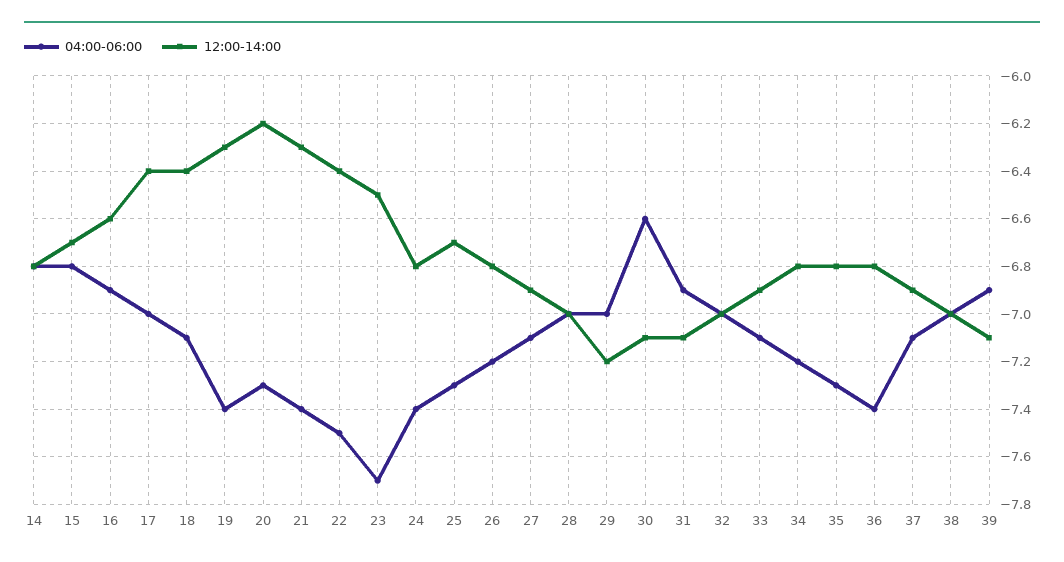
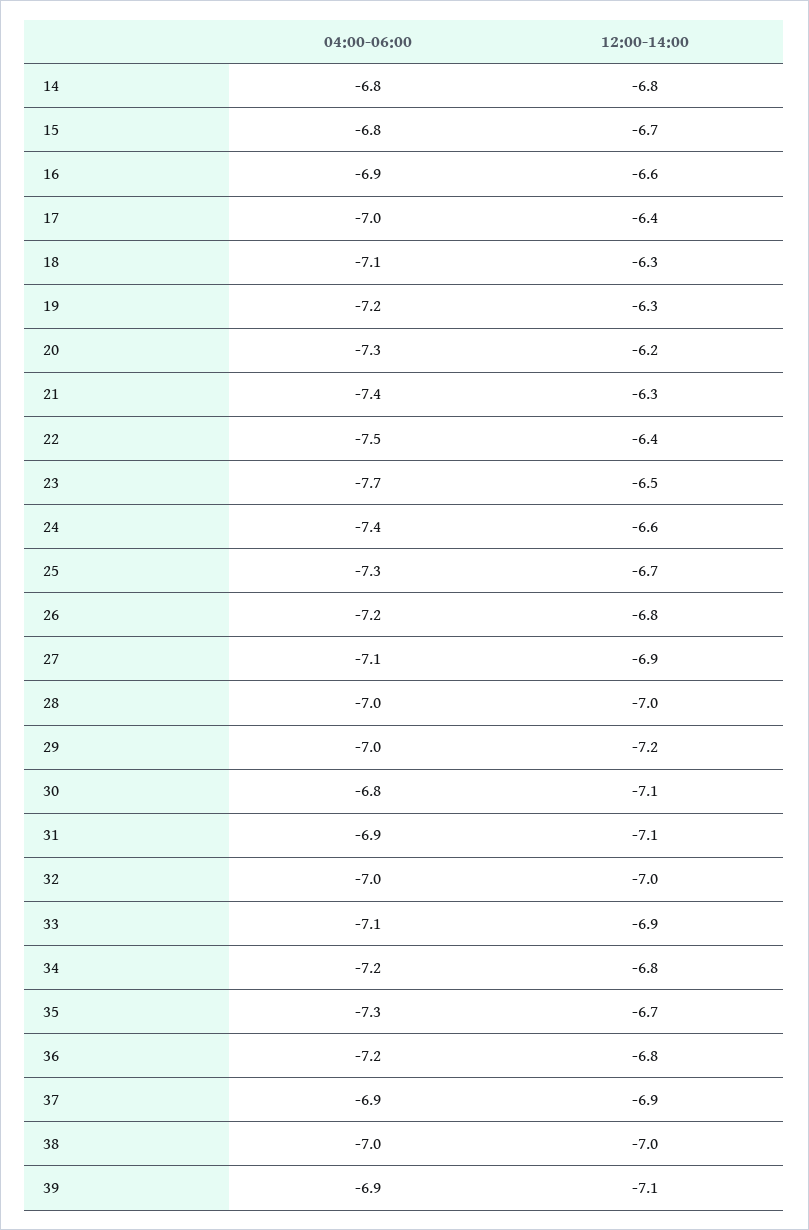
  {
    "04:00-06:00": {
      "14": -6.8,
      "15": -6.8,
      "16": -6.9,
      "17": -7,
      "18": -7.1,
-     "19": -7.4,
+     "19": -7.2,
      "20": -7.3,
      "21": -7.4,
      "22": -7.5,
      "23": -7.7,
      "24": -7.4,
      "25": -7.3,
      "26": -7.2,
      "27": -7.1,
      "28": -7,
      "29": -7,
-     "30": -6.6,
+     "30": -6.8,
      "31": -6.9,
      "32": -7,
      "33": -7.1,
      "34": -7.2,
      "35": -7.3,
-     "36": -7.4,
+     "36": -7.2,
-     "37": -7.1,
+     "37": -6.9,
      "38": -7,
      "39": -6.9
    },
    "12:00-14:00": {
      "14": -6.8,
      "15": -6.7,
      "16": -6.6,
      "17": -6.4,
-     "18": -6.4,
+     "18": -6.3,
      "19": -6.3,
      "20": -6.2,
      "21": -6.3,
      "22": -6.4,
      "23": -6.5,
-     "24": -6.8,
+     "24": -6.6,
      "25": -6.7,
      "26": -6.8,
      "27": -6.9,
      "28": -7,
      "29": -7.2,
      "30": -7.1,
      "31": -7.1,
      "32": -7,
      "33": -6.9,
      "34": -6.8,
-     "35": -6.8,
+     "35": -6.7,
      "36": -6.8,
      "37": -6.9,
      "38": -7,
      "39": -7.1
    }
  }

